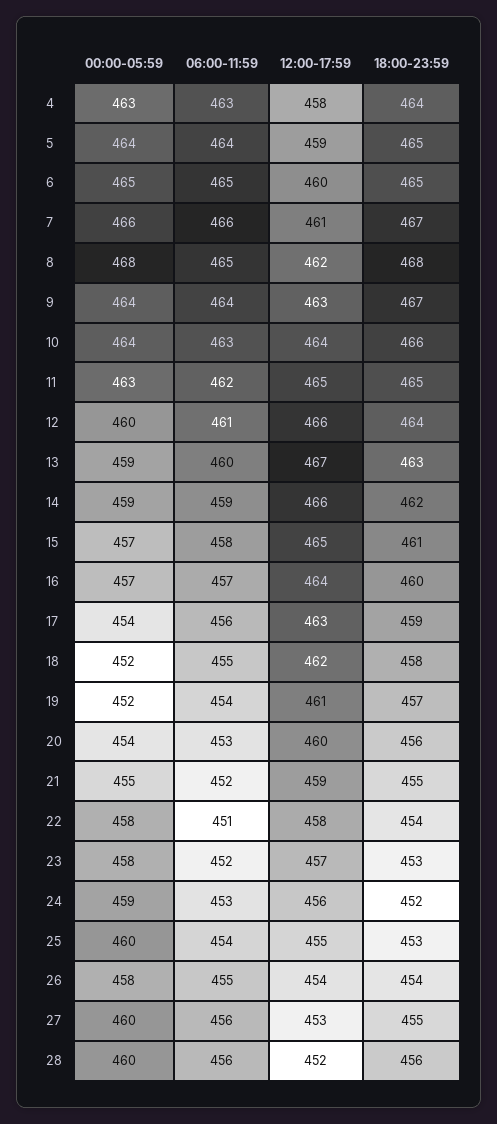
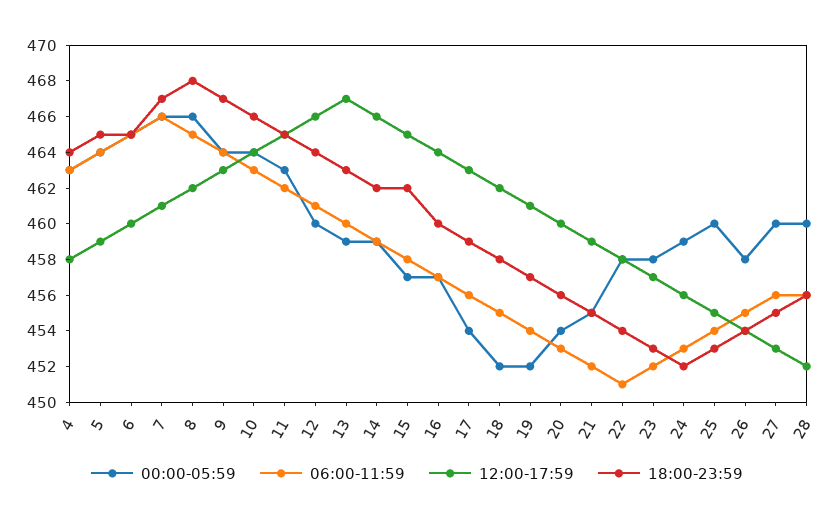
  {
    "00:00-05:59": {
      "4": 463,
      "5": 464,
      "6": 465,
      "7": 466,
-     "8": 468,
+     "8": 466,
      "9": 464,
      "10": 464,
      "11": 463,
      "12": 460,
      "13": 459,
      "14": 459,
      "15": 457,
      "16": 457,
      "17": 454,
      "18": 452,
      "19": 452,
      "20": 454,
      "21": 455,
      "22": 458,
      "23": 458,
      "24": 459,
      "25": 460,
      "26": 458,
      "27": 460,
      "28": 460
    },
    "06:00-11:59": {
      "4": 463,
      "5": 464,
      "6": 465,
      "7": 466,
      "8": 465,
      "9": 464,
      "10": 463,
      "11": 462,
      "12": 461,
      "13": 460,
      "14": 459,
      "15": 458,
      "16": 457,
      "17": 456,
      "18": 455,
      "19": 454,
      "20": 453,
      "21": 452,
      "22": 451,
      "23": 452,
      "24": 453,
      "25": 454,
      "26": 455,
      "27": 456,
      "28": 456
    },
    "12:00-17:59": {
      "4": 458,
      "5": 459,
      "6": 460,
      "7": 461,
      "8": 462,
      "9": 463,
      "10": 464,
      "11": 465,
      "12": 466,
      "13": 467,
      "14": 466,
      "15": 465,
      "16": 464,
      "17": 463,
      "18": 462,
      "19": 461,
      "20": 460,
      "21": 459,
      "22": 458,
      "23": 457,
      "24": 456,
      "25": 455,
      "26": 454,
      "27": 453,
      "28": 452
    },
    "18:00-23:59": {
      "4": 464,
      "5": 465,
      "6": 465,
      "7": 467,
      "8": 468,
      "9": 467,
      "10": 466,
      "11": 465,
      "12": 464,
      "13": 463,
      "14": 462,
-     "15": 461,
+     "15": 462,
      "16": 460,
      "17": 459,
      "18": 458,
      "19": 457,
      "20": 456,
      "21": 455,
      "22": 454,
      "23": 453,
      "24": 452,
      "25": 453,
      "26": 454,
      "27": 455,
      "28": 456
    }
  }

